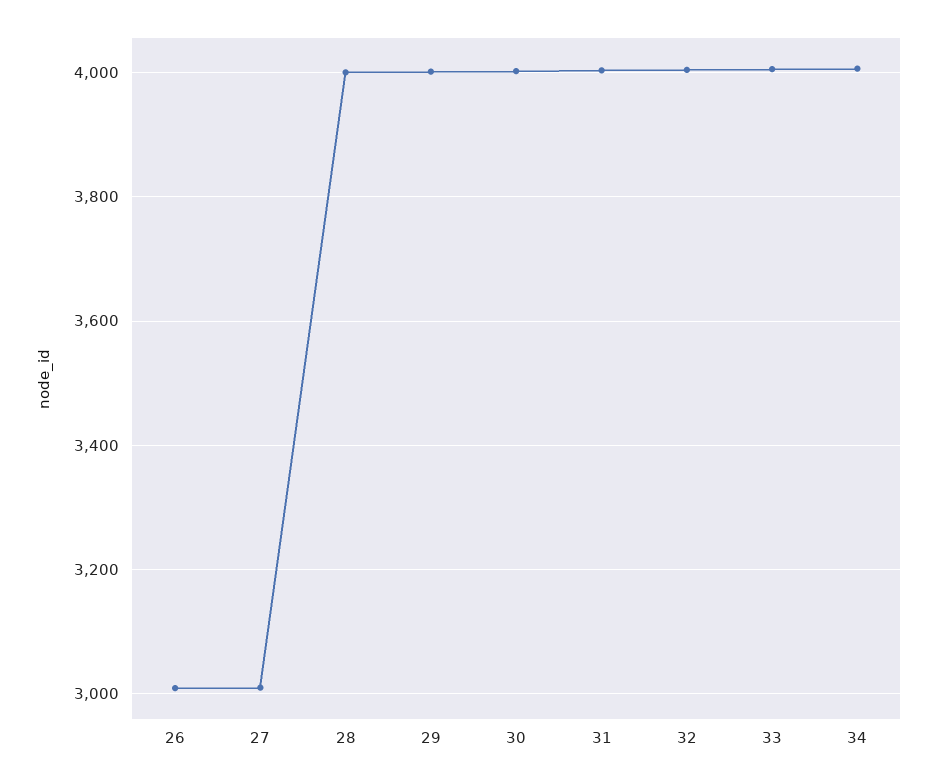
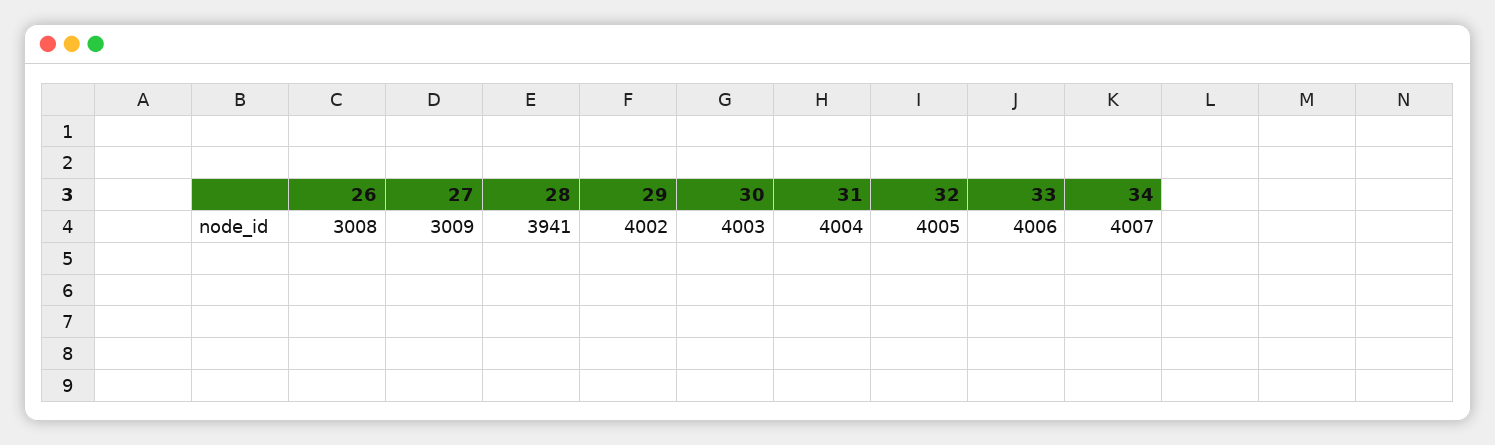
  {
    "26": 3008,
    "27": 3009,
-   "28": 4000,
+   "28": 3941,
    "29": 4002,
    "30": 4003,
    "31": 4004,
    "32": 4005,
    "33": 4006,
    "34": 4007
  }

